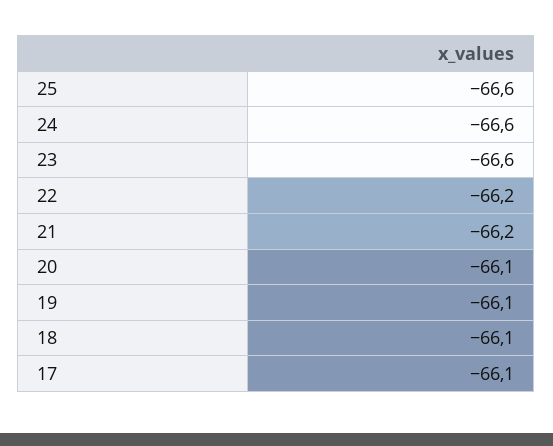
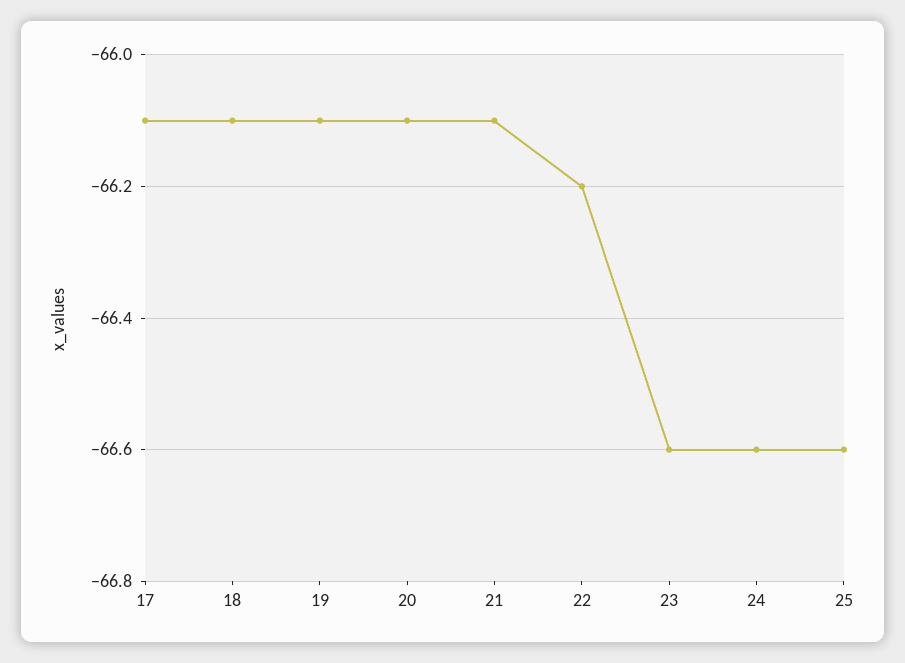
  {
    "25": -66.6,
    "24": -66.6,
    "23": -66.6,
    "22": -66.2,
-   "21": -66.2,
+   "21": -66.1,
    "20": -66.1,
    "19": -66.1,
    "18": -66.1,
    "17": -66.1
  }

